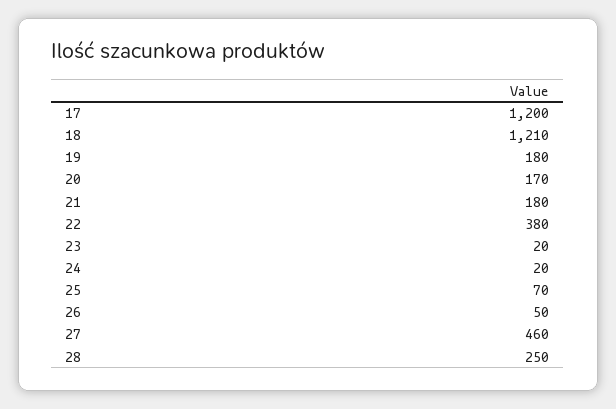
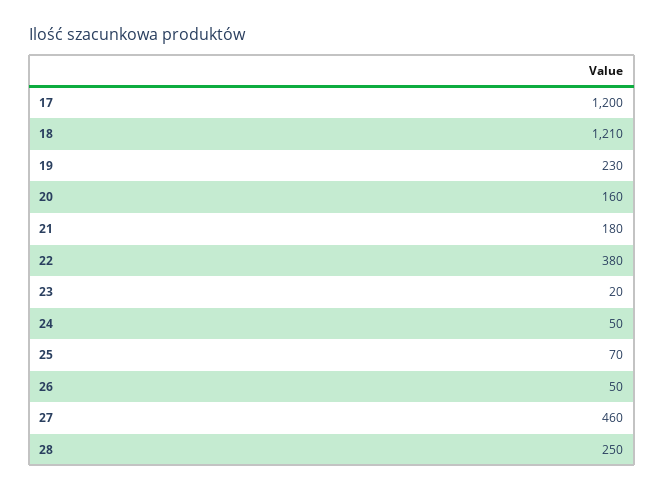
  {
    "17": 1200,
    "18": 1210,
-   "19": 180,
+   "19": 230,
-   "20": 170,
+   "20": 160,
    "21": 180,
    "22": 380,
    "23": 20,
-   "24": 20,
+   "24": 50,
    "25": 70,
    "26": 50,
    "27": 460,
    "28": 250
  }

